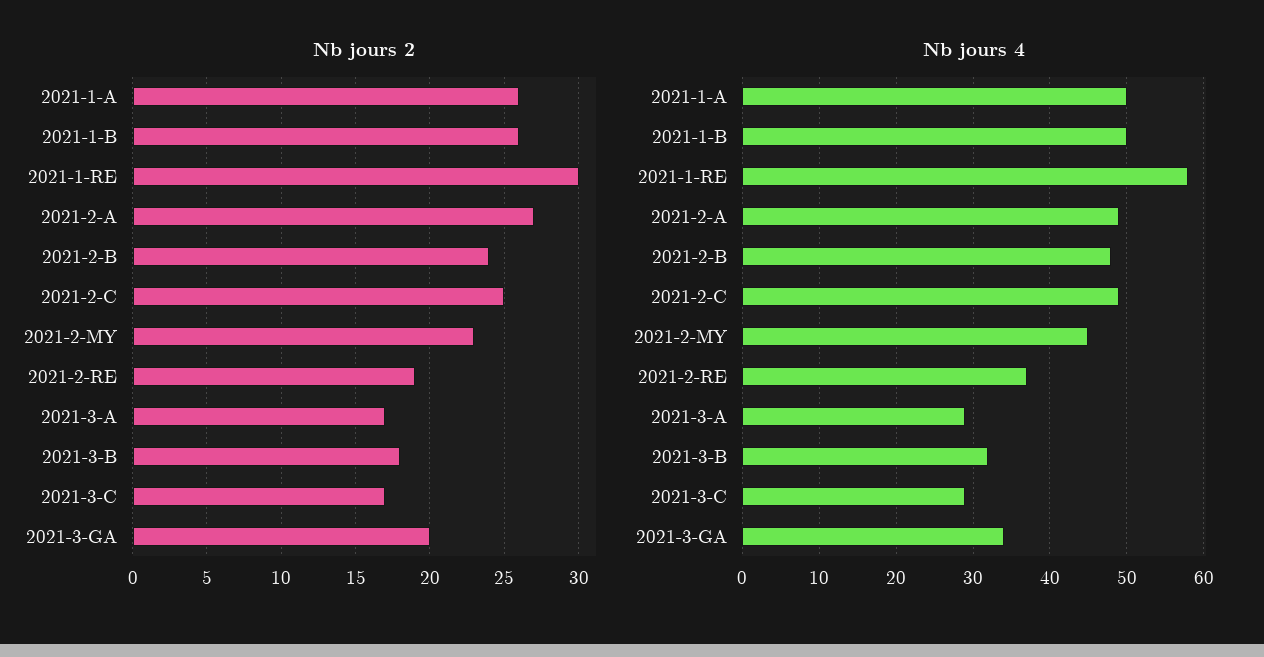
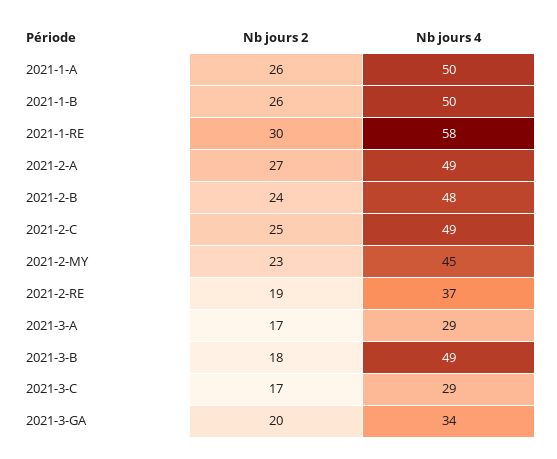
  {
    "Nb jours 2": {
      "2021-1-A": 26,
      "2021-1-B": 26,
      "2021-1-RE": 30,
      "2021-2-A": 27,
      "2021-2-B": 24,
      "2021-2-C": 25,
      "2021-2-MY": 23,
      "2021-2-RE": 19,
      "2021-3-A": 17,
      "2021-3-B": 18,
      "2021-3-C": 17,
      "2021-3-GA": 20
    },
    "Nb jours 4": {
      "2021-1-A": 50,
      "2021-1-B": 50,
      "2021-1-RE": 58,
      "2021-2-A": 49,
      "2021-2-B": 48,
      "2021-2-C": 49,
      "2021-2-MY": 45,
      "2021-2-RE": 37,
      "2021-3-A": 29,
-     "2021-3-B": 32,
+     "2021-3-B": 49,
      "2021-3-C": 29,
      "2021-3-GA": 34
    }
  }

